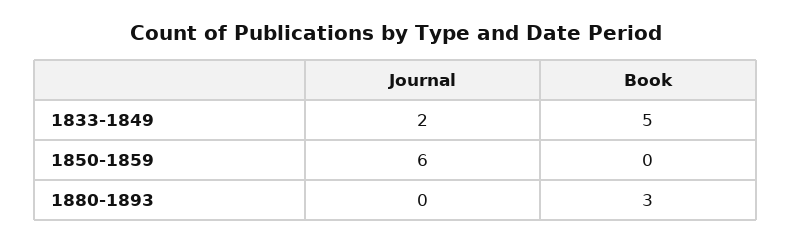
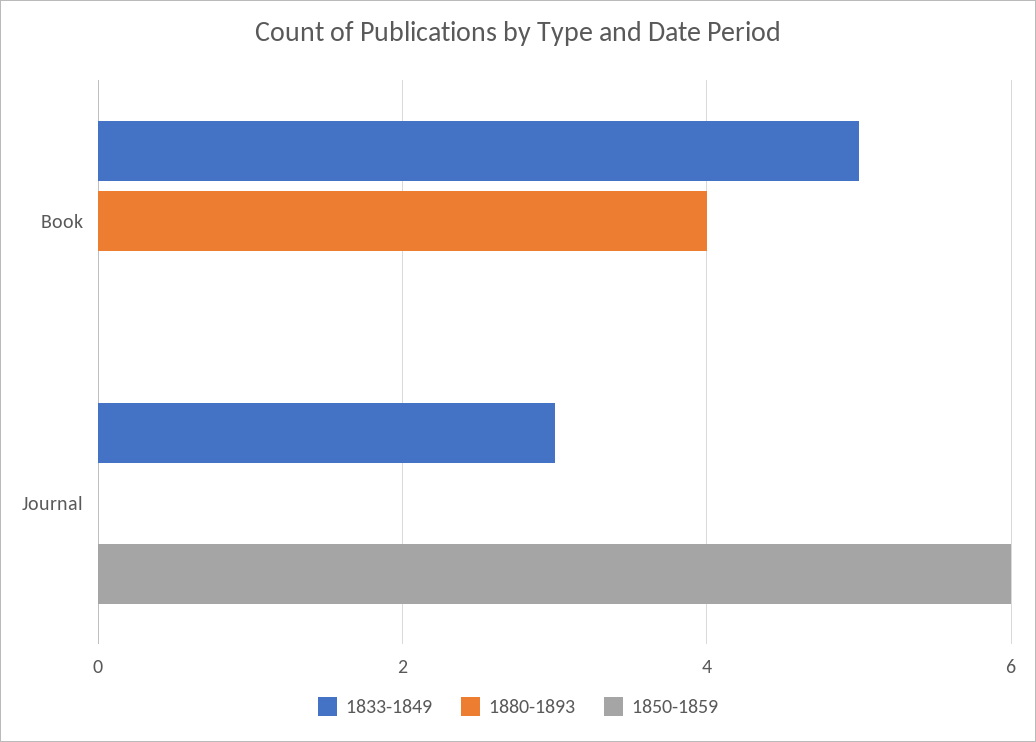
  {
    "1833-1849": {
-     "Journal": 2,
+     "Journal": 3,
      "Book": 5
    },
    "1850-1859": {
      "Journal": 6,
      "Book": 0
    },
    "1880-1893": {
      "Journal": 0,
-     "Book": 3
+     "Book": 4
    }
  }

